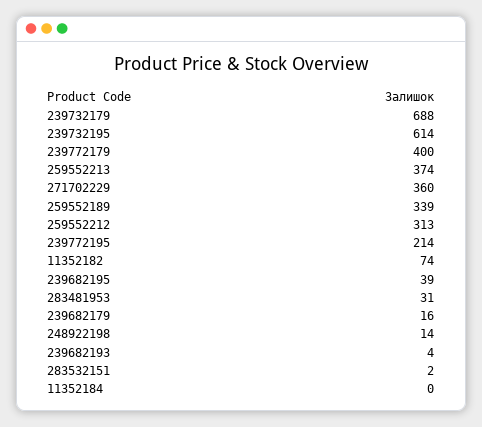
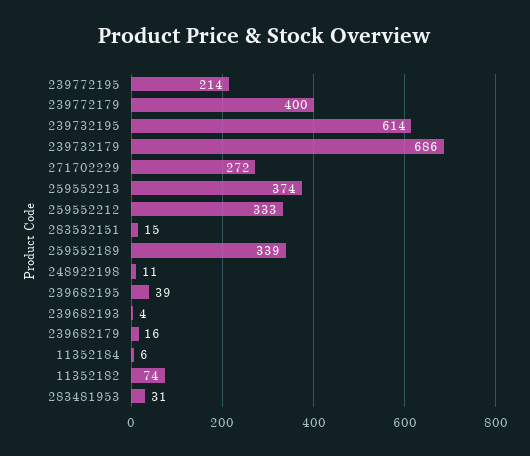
  {
-   "239732179": 688,
+   "239732179": 686,
    "239732195": 614,
    "239772179": 400,
    "259552213": 374,
-   "271702229": 360,
+   "271702229": 272,
    "259552189": 339,
-   "259552212": 313,
+   "259552212": 333,
    "239772195": 214,
    "11352182": 74,
    "239682195": 39,
    "283481953": 31,
    "239682179": 16,
-   "248922198": 14,
+   "248922198": 11,
    "239682193": 4,
-   "283532151": 2,
+   "283532151": 15,
-   "11352184": 0
+   "11352184": 6
  }

